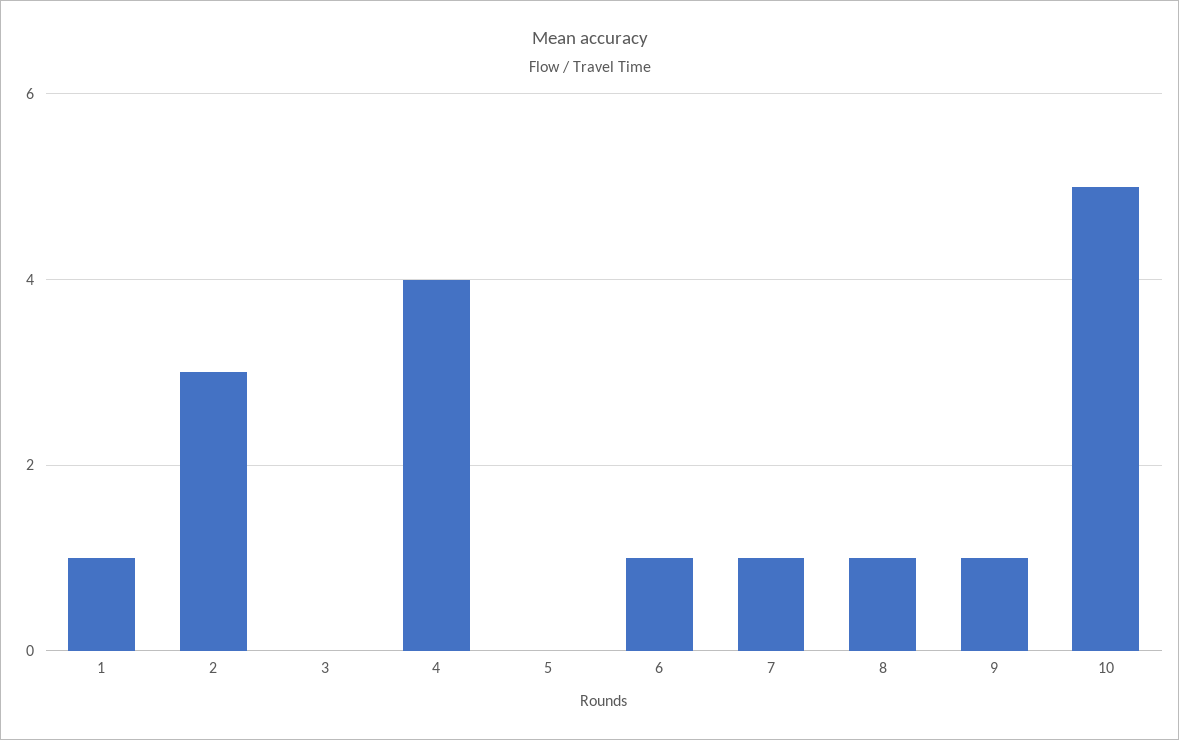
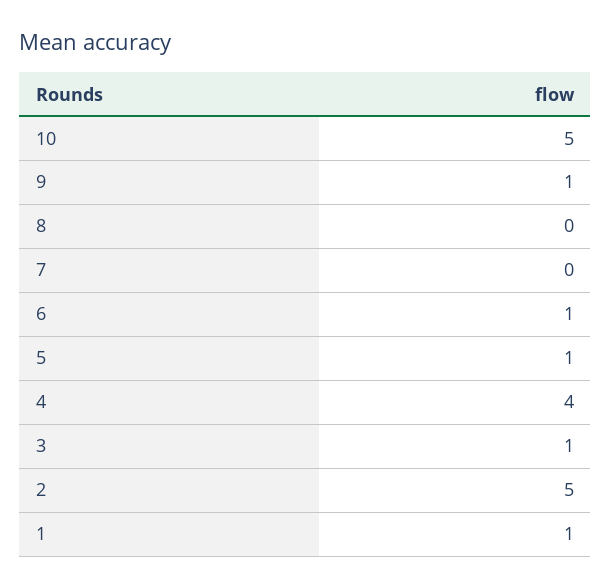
  {
    "1": 1,
-   "2": 3,
+   "2": 5,
-   "3": 0,
+   "3": 1,
    "4": 4,
-   "5": 0,
+   "5": 1,
    "6": 1,
-   "7": 1,
+   "7": 0,
-   "8": 1,
+   "8": 0,
    "9": 1,
    "10": 5
  }

